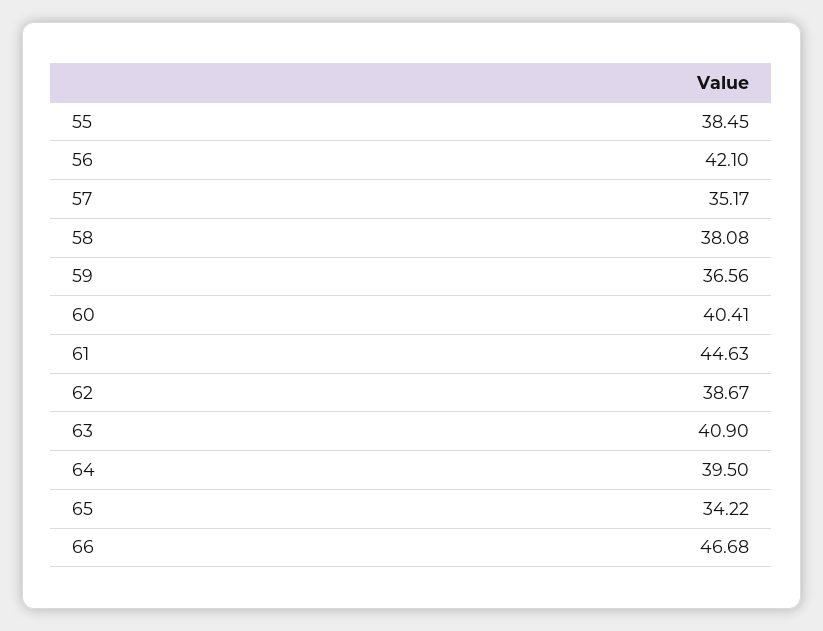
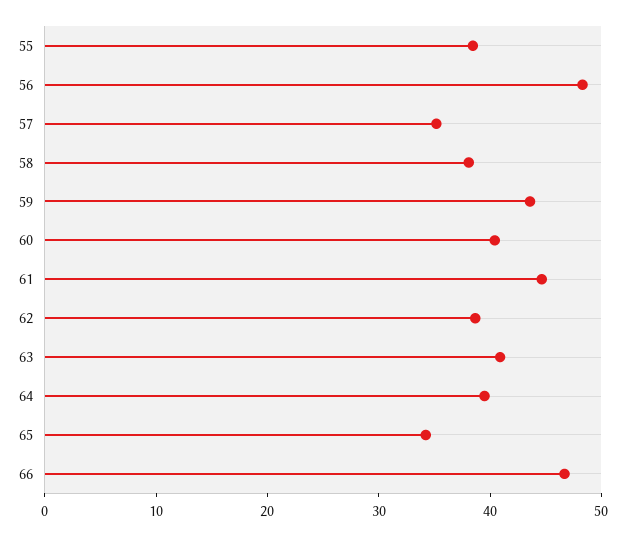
  {
    "55": 38.45,
-   "56": 42.1,
+   "56": 48,
    "57": 35.17,
    "58": 38.08,
-   "59": 36.56,
+   "59": 44,
    "60": 40.41,
    "61": 44.63,
    "62": 38.67,
    "63": 40.9,
    "64": 39.5,
    "65": 34.22,
    "66": 46.68
  }

